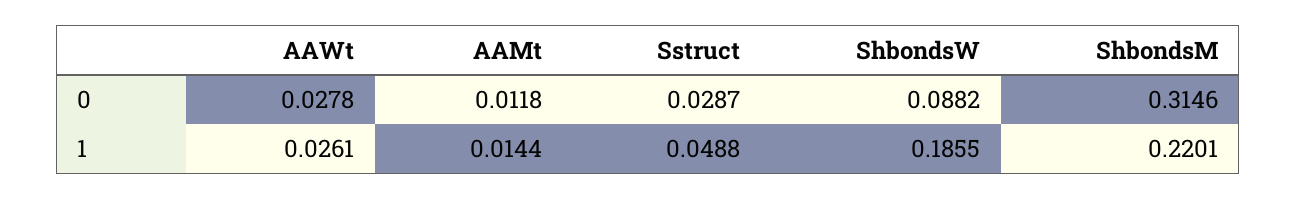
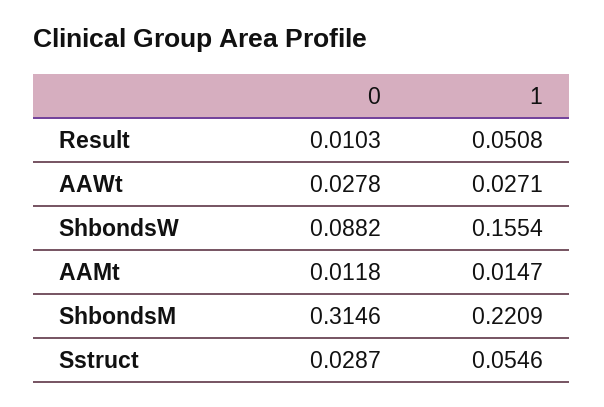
  {
    "AAWt": {
      "0": 0.0278,
-     "1": 0.0261
+     "1": 0.0271
    },
    "AAMt": {
      "0": 0.0118,
-     "1": 0.0144
+     "1": 0.0147
    },
    "Sstruct": {
      "0": 0.0287,
-     "1": 0.0488
+     "1": 0.0546
    },
    "ShbondsW": {
      "0": 0.0882,
-     "1": 0.1855
+     "1": 0.1554
    },
    "ShbondsM": {
      "0": 0.3146,
-     "1": 0.2201
+     "1": 0.2209
-   }
+   },
+   "Result": {
+     "0": 0.0103,
+     "1": 0.0508
+   }
  }

